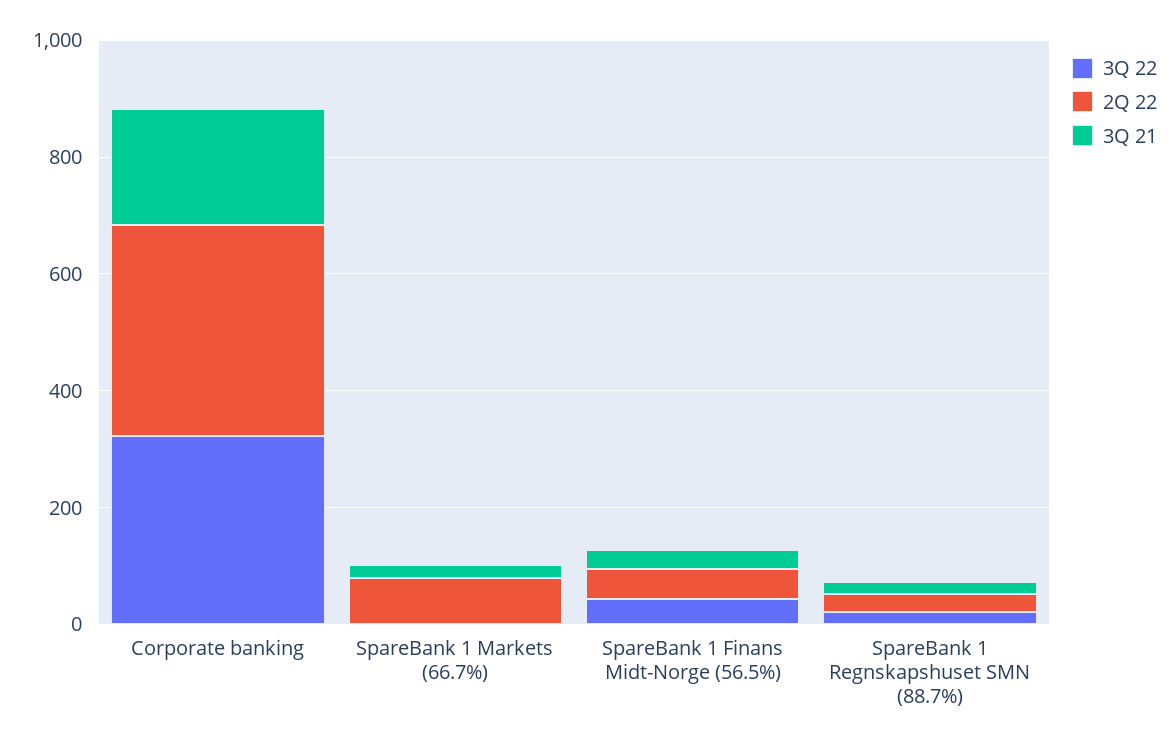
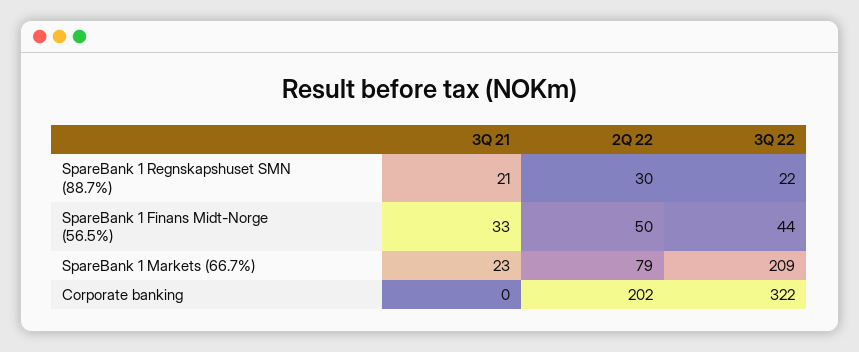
  {
    "3Q 22": {
      "Corporate banking": 322,
-     "SpareBank 1 Markets (66.7%)": 0,
+     "SpareBank 1 Markets (66.7%)": 209,
      "SpareBank 1 Finans Midt-Norge (56.5%)": 44,
      "SpareBank 1 Regnskapshuset SMN (88.7%)": 22
    },
    "2Q 22": {
-     "Corporate banking": 350,
+     "Corporate banking": 202,
      "SpareBank 1 Markets (66.7%)": 79,
      "SpareBank 1 Finans Midt-Norge (56.5%)": 50,
      "SpareBank 1 Regnskapshuset SMN (88.7%)": 30
    },
    "3Q 21": {
-     "Corporate banking": 200,
+     "Corporate banking": 0,
      "SpareBank 1 Markets (66.7%)": 23,
      "SpareBank 1 Finans Midt-Norge (56.5%)": 33,
      "SpareBank 1 Regnskapshuset SMN (88.7%)": 21
    }
  }

